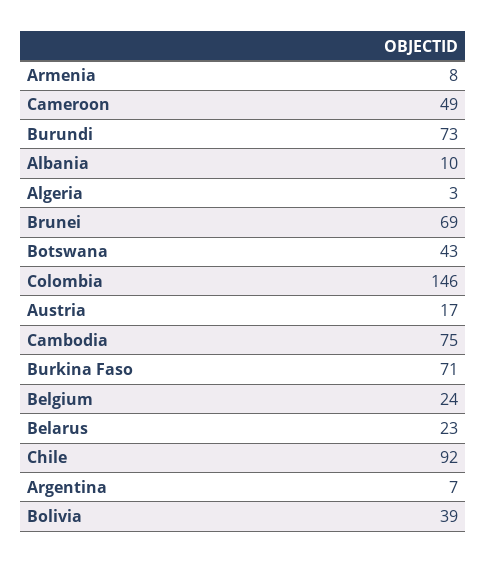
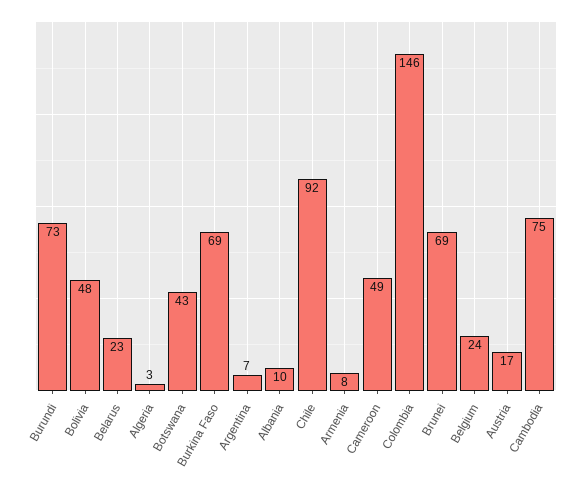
  {
    "Armenia": 8,
    "Cameroon": 49,
    "Burundi": 73,
    "Albania": 10,
    "Algeria": 3,
    "Brunei": 69,
    "Botswana": 43,
    "Colombia": 146,
    "Austria": 17,
    "Cambodia": 75,
-   "Burkina Faso": 71,
+   "Burkina Faso": 69,
    "Belgium": 24,
    "Belarus": 23,
    "Chile": 92,
    "Argentina": 7,
-   "Bolivia": 39
+   "Bolivia": 48
  }

